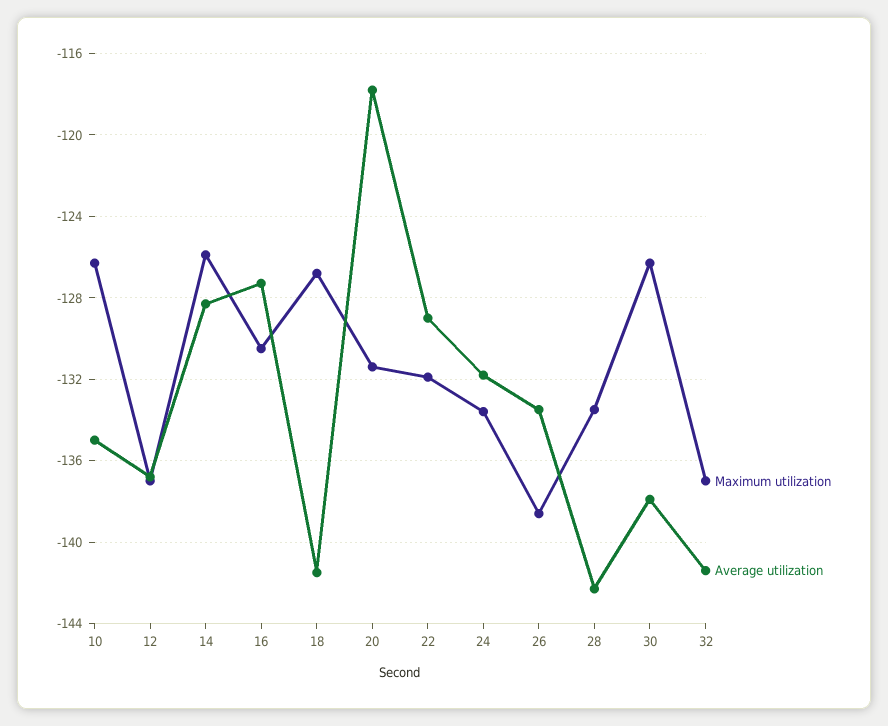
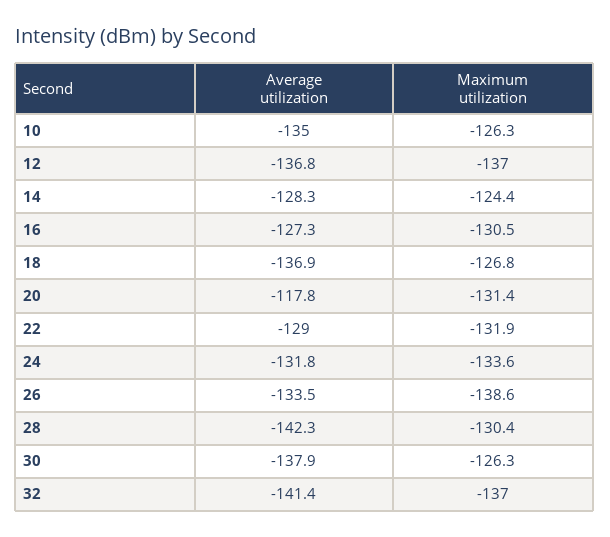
  {
    "Maximum utilization": {
      "10": -126.3,
      "12": -137,
-     "14": -126,
+     "14": -124.4,
      "16": -130.5,
      "18": -126.8,
      "20": -131.4,
      "22": -131.9,
      "24": -133.6,
      "26": -138.6,
-     "28": -133.5,
+     "28": -130.4,
      "30": -126.3,
      "32": -137
    },
    "Average utilization": {
      "10": -135,
      "12": -136.8,
      "14": -128.3,
      "16": -127.3,
-     "18": -141.5,
+     "18": -136.9,
      "20": -117.8,
      "22": -129,
      "24": -131.8,
      "26": -133.5,
      "28": -142.3,
      "30": -137.9,
      "32": -141.4
    }
  }

